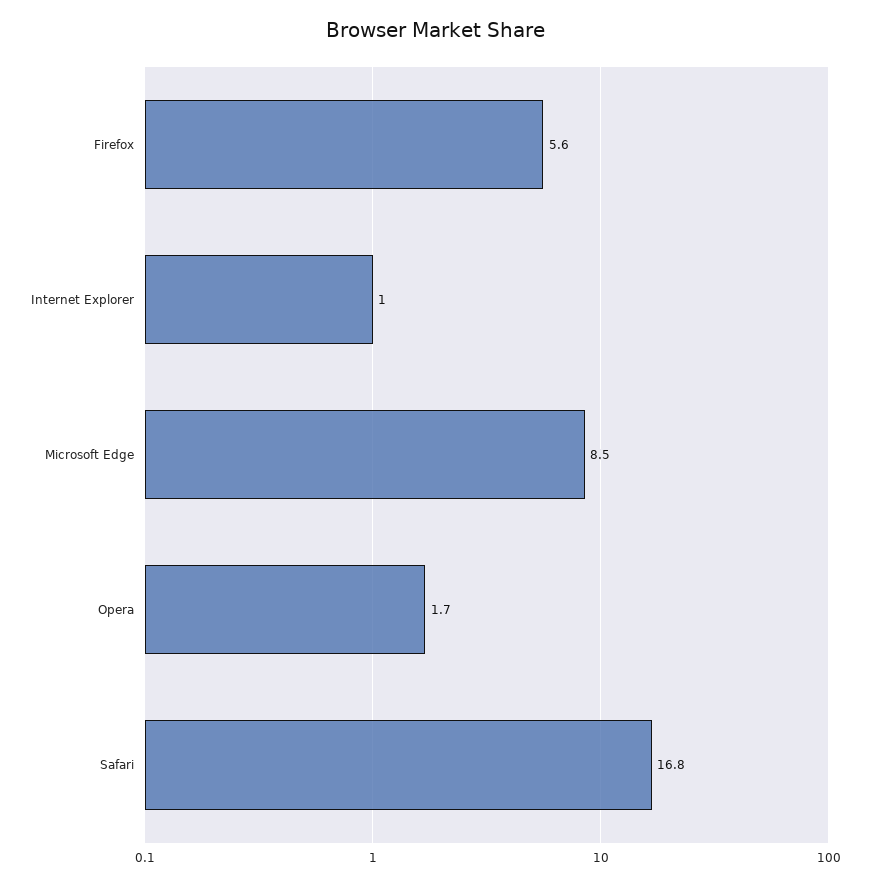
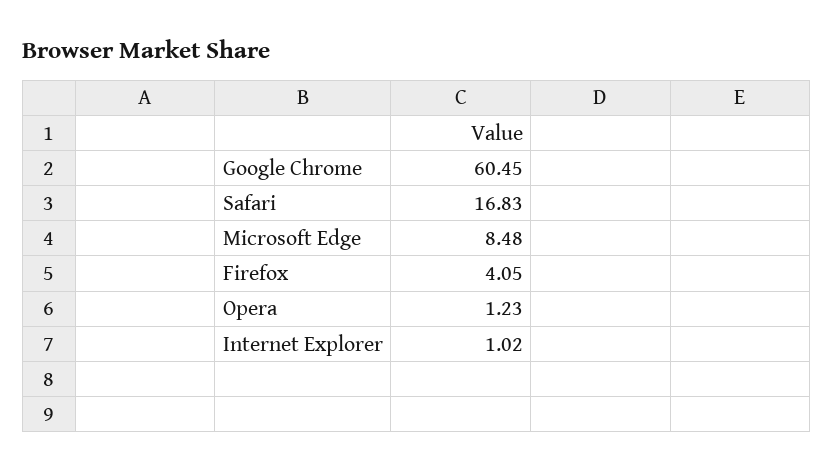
  {
-   "Firefox": 5.6,
+   "Firefox": 4.05,
    "Internet Explorer": 1.02,
    "Microsoft Edge": 8.48,
-   "Opera": 1.7,
+   "Opera": 1.23,
-   "Safari": 16.83
+   "Safari": 16.83,
+   "Google Chrome": 60.45
  }

